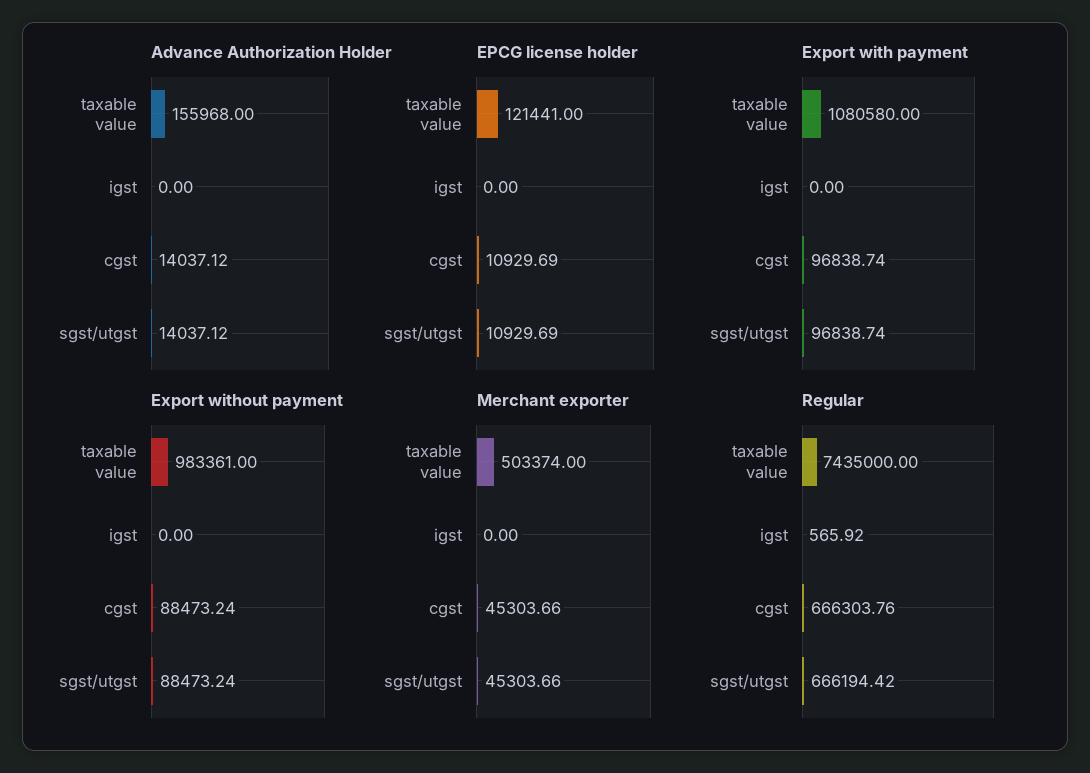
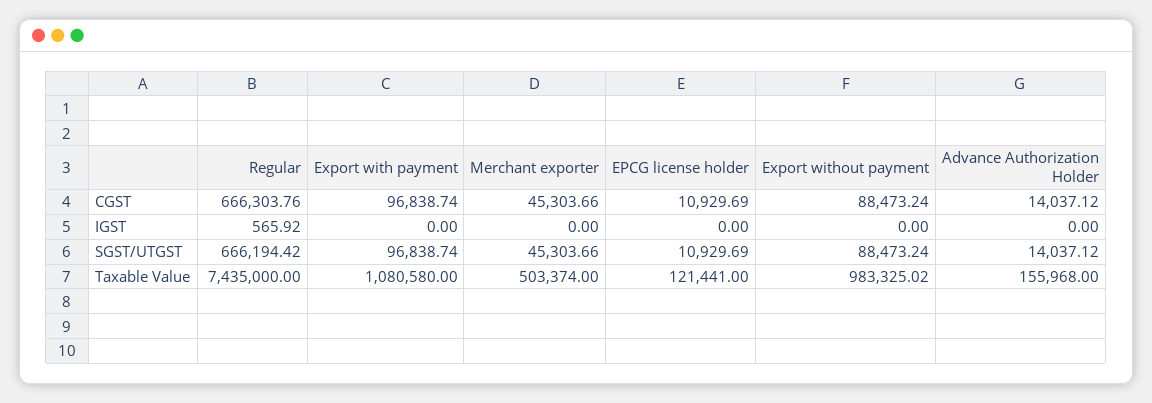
  {
    "Advance Authorization Holder": {
      "taxable value": 155968,
      "igst": 0,
      "cgst": 14037.12,
      "sgst/utgst": 14037.12
    },
    "EPCG license holder": {
      "taxable value": 121441,
      "igst": 0,
      "cgst": 10929.69,
      "sgst/utgst": 10929.69
    },
    "Export with payment": {
      "taxable value": 1080580,
      "igst": 0,
      "cgst": 96838.74,
      "sgst/utgst": 96838.74
    },
    "Export without payment": {
-     "taxable value": 983361,
+     "taxable value": 983325.02,
      "igst": 0,
      "cgst": 88473.24,
      "sgst/utgst": 88473.24
    },
    "Merchant exporter": {
      "taxable value": 503374,
      "igst": 0,
      "cgst": 45303.66,
      "sgst/utgst": 45303.66
    },
    "Regular": {
      "taxable value": 7435000,
      "igst": 565.92,
      "cgst": 666303.76,
      "sgst/utgst": 666194.42
    }
  }

